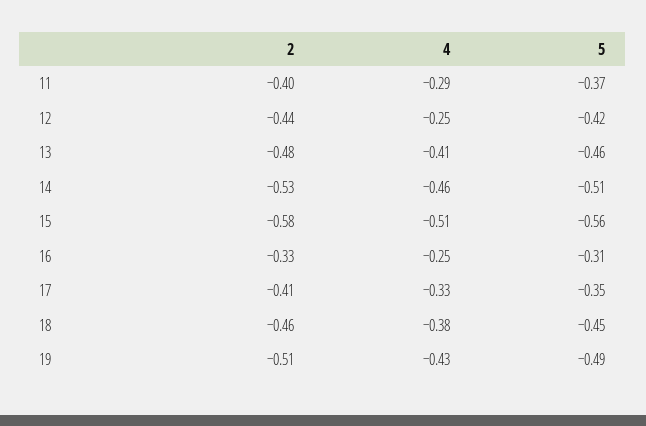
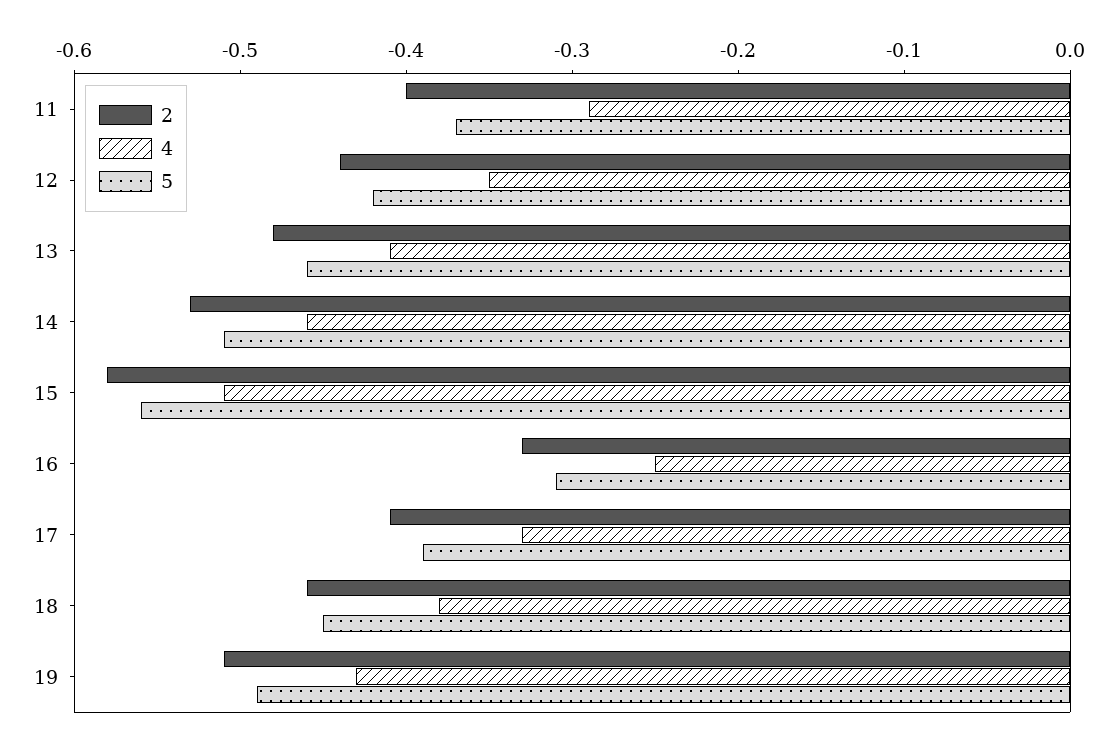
  {
    "2": {
      "11": -0.4,
      "12": -0.44,
      "13": -0.48,
      "14": -0.53,
      "15": -0.58,
      "16": -0.33,
      "17": -0.41,
      "18": -0.46,
      "19": -0.51
    },
    "4": {
      "11": -0.29,
-     "12": -0.25,
+     "12": -0.35,
      "13": -0.41,
      "14": -0.46,
      "15": -0.51,
      "16": -0.25,
      "17": -0.33,
      "18": -0.38,
      "19": -0.43
    },
    "5": {
      "11": -0.37,
      "12": -0.42,
      "13": -0.46,
      "14": -0.51,
      "15": -0.56,
      "16": -0.31,
-     "17": -0.35,
+     "17": -0.39,
      "18": -0.45,
      "19": -0.49
    }
  }

